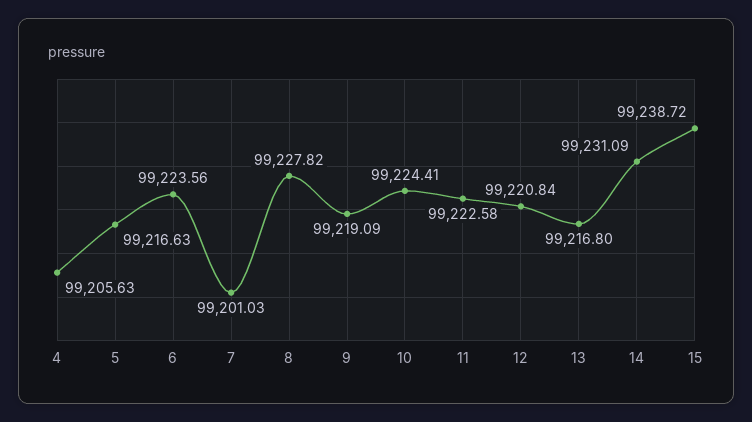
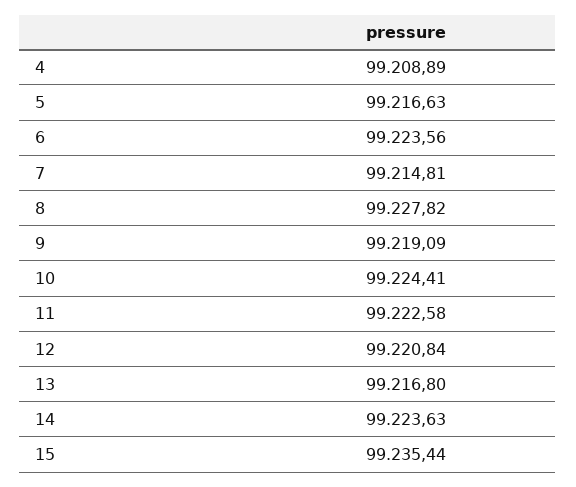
  {
-   "4": 99205.63,
+   "4": 99208.89,
    "5": 99216.63,
    "6": 99223.56,
-   "7": 99201.03,
+   "7": 99214.81,
    "8": 99227.82,
    "9": 99219.09,
    "10": 99224.41,
    "11": 99222.58,
    "12": 99220.84,
    "13": 99216.8,
-   "14": 99231.09,
+   "14": 99223.63,
-   "15": 99238.72
+   "15": 99235.44
  }

